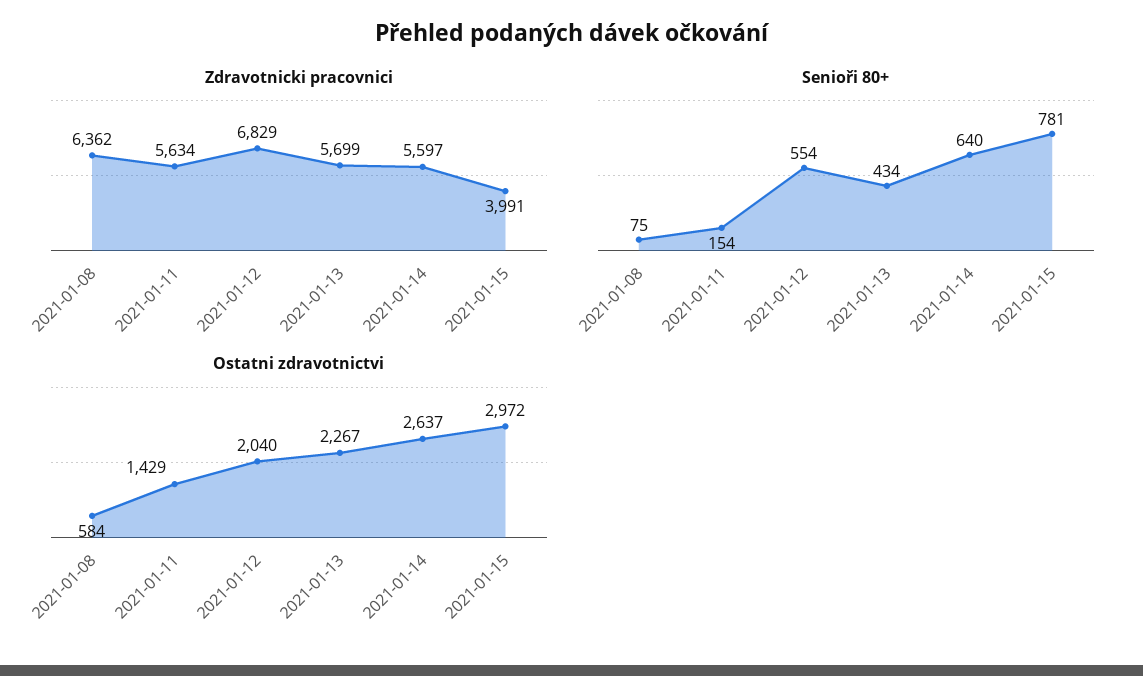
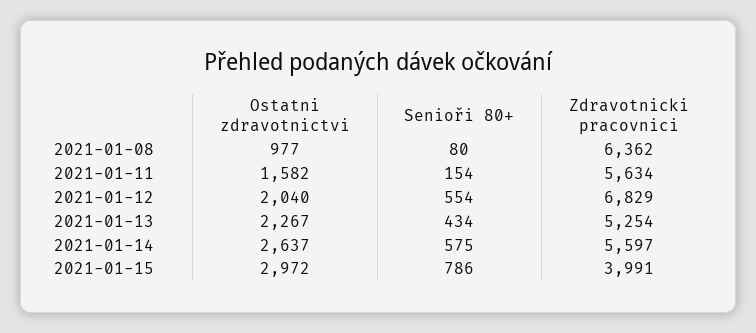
  {
    "Zdravotnicki pracovnici": {
      "2021-01-08": 6362,
      "2021-01-11": 5634,
      "2021-01-12": 6829,
-     "2021-01-13": 5699,
+     "2021-01-13": 5254,
      "2021-01-14": 5597,
      "2021-01-15": 3991
    },
    "Senioři 80+": {
-     "2021-01-08": 75,
+     "2021-01-08": 80,
      "2021-01-11": 154,
      "2021-01-12": 554,
      "2021-01-13": 434,
-     "2021-01-14": 640,
+     "2021-01-14": 575,
-     "2021-01-15": 781
+     "2021-01-15": 786
    },
    "Ostatni zdravotnictvi": {
-     "2021-01-08": 584,
+     "2021-01-08": 977,
-     "2021-01-11": 1429,
+     "2021-01-11": 1582,
      "2021-01-12": 2040,
      "2021-01-13": 2267,
      "2021-01-14": 2637,
      "2021-01-15": 2972
    }
  }

